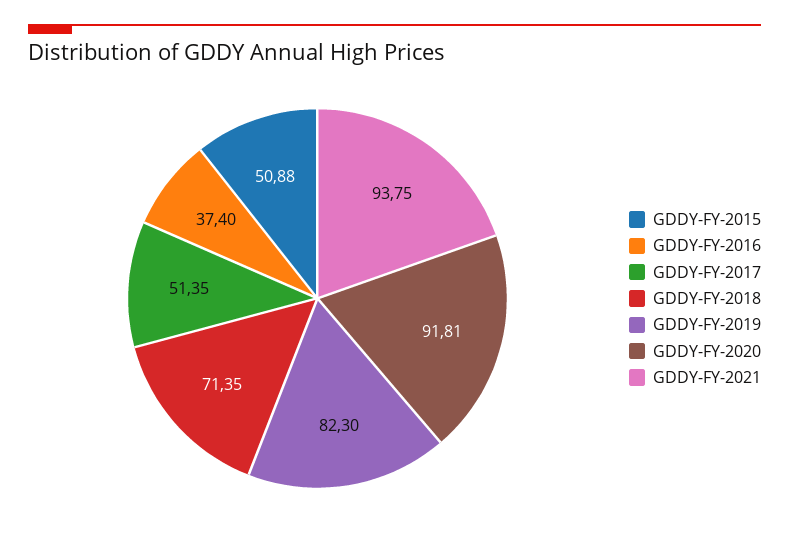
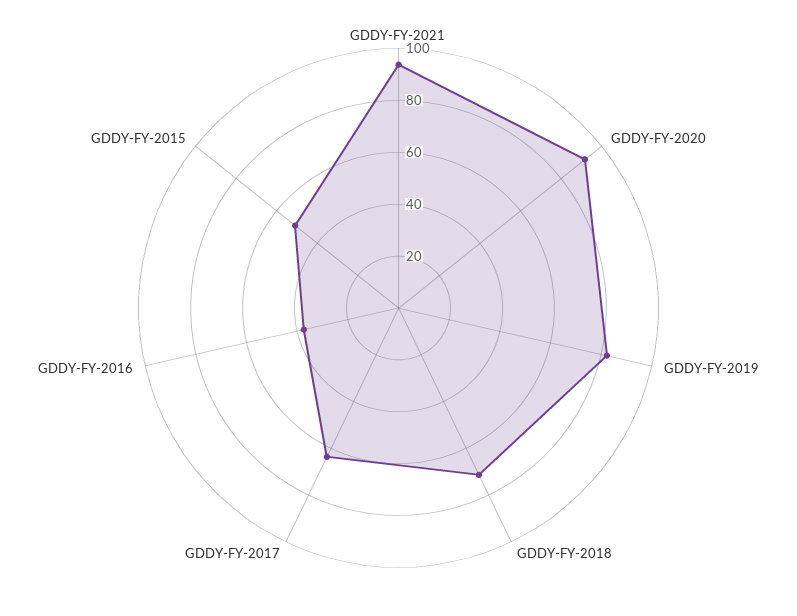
  {
    "GDDY-FY-2015": 50.88,
    "GDDY-FY-2016": 37.4,
-   "GDDY-FY-2017": 51.35,
+   "GDDY-FY-2017": 65,
    "GDDY-FY-2018": 71.35,
    "GDDY-FY-2019": 82.3,
    "GDDY-FY-2020": 91.81,
    "GDDY-FY-2021": 93.75
  }

